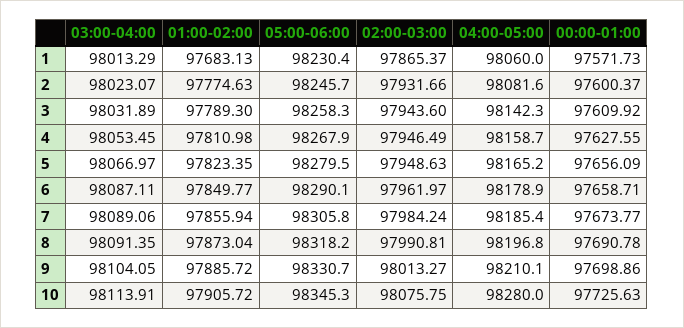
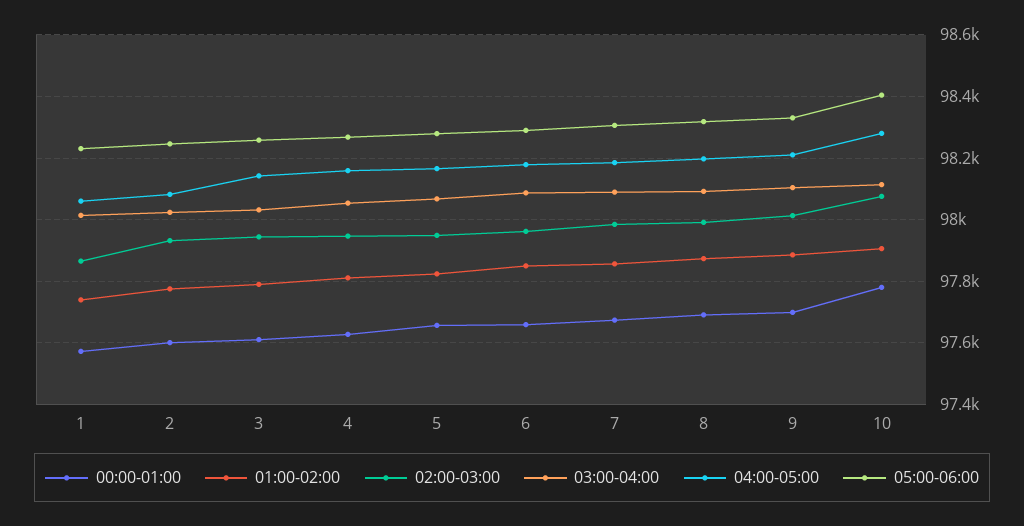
  {
    "03:00-04:00": {
      "1": 98013.29,
      "2": 98023.07,
      "3": 98031.89,
      "4": 98053.45,
      "5": 98066.97,
      "6": 98087.11,
      "7": 98089.06,
      "8": 98091.35,
      "9": 98104.05,
      "10": 98113.91
    },
    "01:00-02:00": {
-     "1": 97683.13,
+     "1": 97740,
      "2": 97774.63,
      "3": 97789.3,
      "4": 97810.98,
      "5": 97823.35,
      "6": 97849.77,
      "7": 97855.94,
      "8": 97873.04,
      "9": 97885.72,
      "10": 97905.72
    },
    "05:00-06:00": {
      "1": 98230.4,
      "2": 98245.7,
      "3": 98258.3,
      "4": 98267.9,
      "5": 98279.5,
      "6": 98290.1,
      "7": 98305.8,
      "8": 98318.2,
      "9": 98330.7,
-     "10": 98345.3
+     "10": 98400
    },
    "02:00-03:00": {
      "1": 97865.37,
      "2": 97931.66,
      "3": 97943.6,
      "4": 97946.49,
      "5": 97948.63,
      "6": 97961.97,
      "7": 97984.24,
      "8": 97990.81,
      "9": 98013.27,
      "10": 98075.75
    },
    "04:00-05:00": {
      "1": 98060,
      "2": 98081.6,
      "3": 98142.3,
      "4": 98158.7,
      "5": 98165.2,
      "6": 98178.9,
      "7": 98185.4,
      "8": 98196.8,
      "9": 98210.1,
      "10": 98280
    },
    "00:00-01:00": {
      "1": 97571.73,
      "2": 97600.37,
      "3": 97609.92,
      "4": 97627.55,
      "5": 97656.09,
      "6": 97658.71,
      "7": 97673.77,
      "8": 97690.78,
      "9": 97698.86,
-     "10": 97725.63
+     "10": 97780
    }
  }

